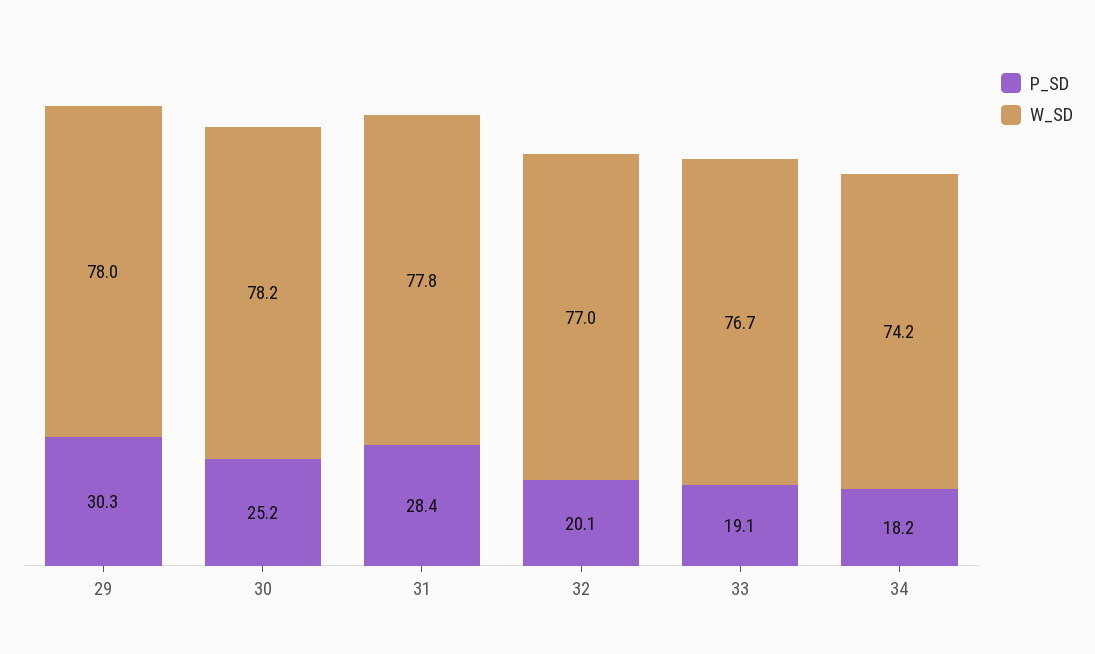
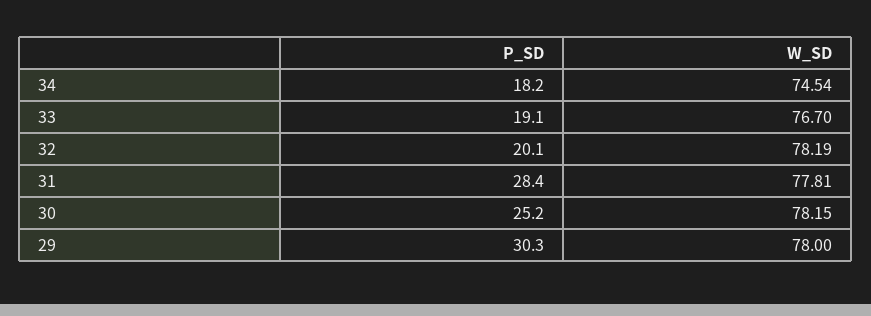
  {
    "P_SD": {
      "29": 30.3,
      "30": 25.2,
      "31": 28.4,
      "32": 20.1,
      "33": 19.1,
      "34": 18.2
    },
    "W_SD": {
      "29": 78,
      "30": 78.15,
      "31": 77.81,
-     "32": 77,
+     "32": 78.19,
      "33": 76.7,
-     "34": 74.2
+     "34": 74.54
    }
  }

